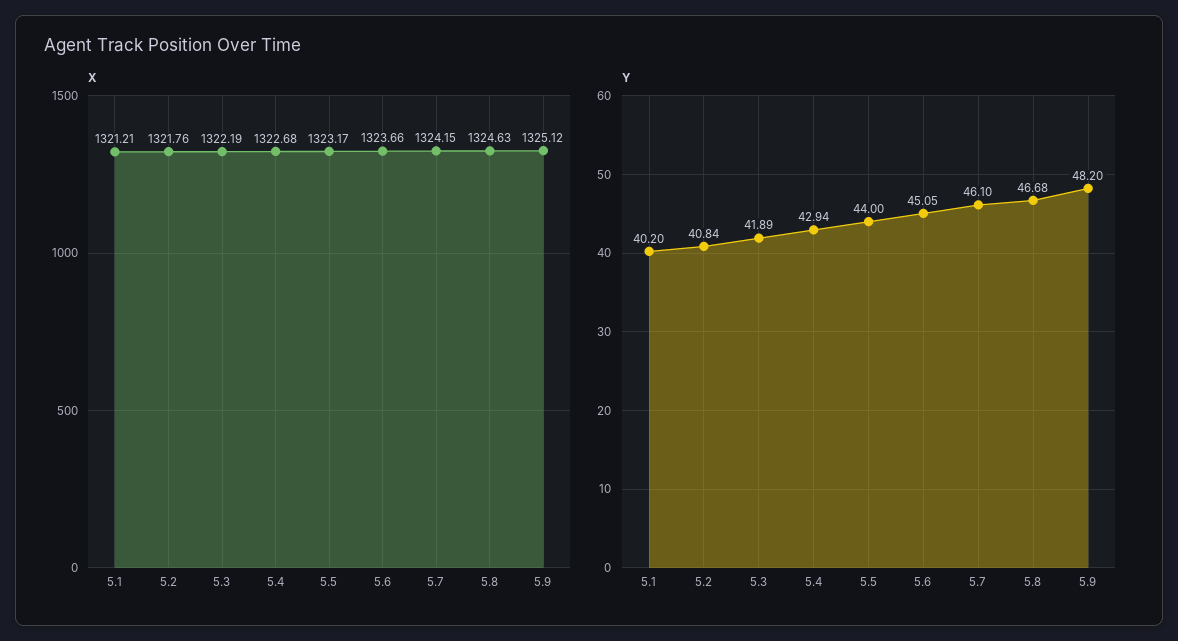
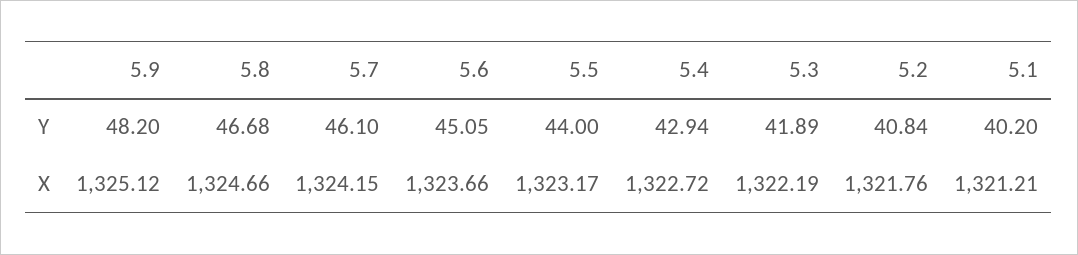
  {
    "X": {
      "5.1": 1321.21,
      "5.2": 1321.76,
      "5.3": 1322.19,
-     "5.4": 1322.68,
+     "5.4": 1322.72,
      "5.5": 1323.17,
      "5.6": 1323.66,
      "5.7": 1324.15,
-     "5.8": 1324.63,
+     "5.8": 1324.66,
      "5.9": 1325.12
    },
    "Y": {
      "5.1": 40.2,
      "5.2": 40.84,
      "5.3": 41.89,
      "5.4": 42.94,
      "5.5": 44,
      "5.6": 45.05,
      "5.7": 46.1,
      "5.8": 46.68,
      "5.9": 48.2
    }
  }

